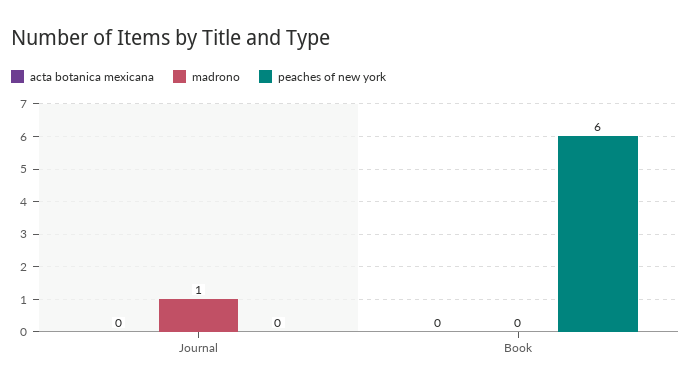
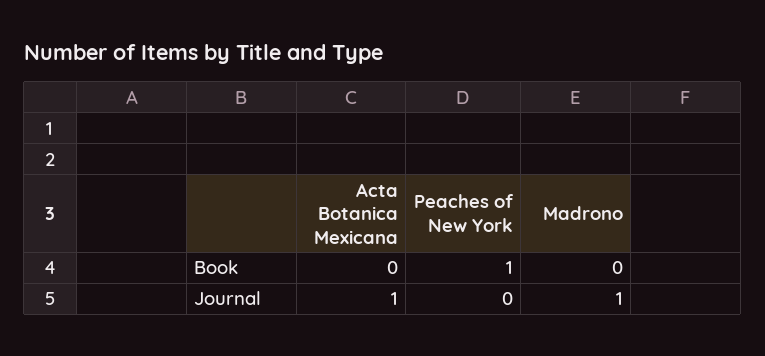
  {
    "acta botanica mexicana": {
-     "Journal": 0,
+     "Journal": 1,
      "Book": 0
    },
    "madrono": {
      "Journal": 1,
      "Book": 0
    },
    "peaches of new york": {
      "Journal": 0,
-     "Book": 6
+     "Book": 1
    }
  }

